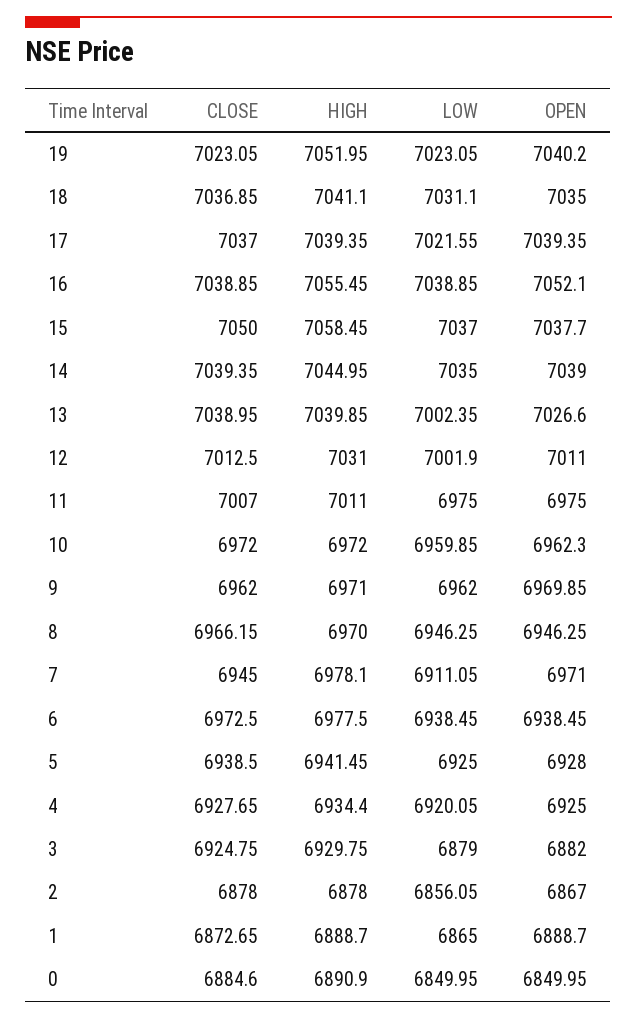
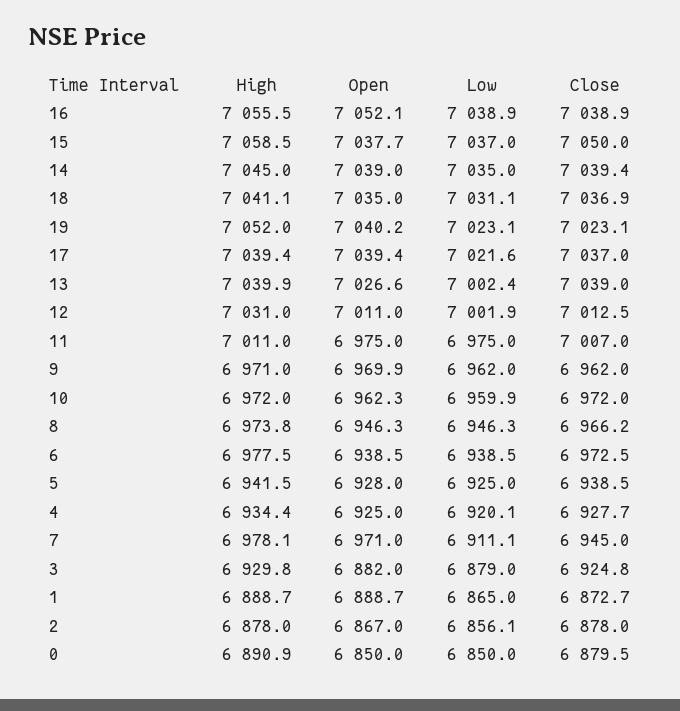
  {
    "CLOSE": {
      "19": 7023.05,
      "18": 7036.85,
      "17": 7037,
      "16": 7038.85,
      "15": 7050,
      "14": 7039.35,
      "13": 7038.95,
      "12": 7012.5,
      "11": 7007,
      "10": 6972,
      "9": 6962,
      "8": 6966.15,
      "7": 6945,
      "6": 6972.5,
      "5": 6938.5,
      "4": 6927.65,
      "3": 6924.75,
      "2": 6878,
      "1": 6872.65,
-     "0": 6884.6
+     "0": 6879.5
    },
    "HIGH": {
      "19": 7051.95,
      "18": 7041.1,
      "17": 7039.35,
      "16": 7055.45,
      "15": 7058.45,
      "14": 7044.95,
      "13": 7039.85,
      "12": 7031,
      "11": 7011,
      "10": 6972,
      "9": 6971,
-     "8": 6970,
+     "8": 6973.8,
      "7": 6978.1,
      "6": 6977.5,
      "5": 6941.45,
      "4": 6934.4,
      "3": 6929.75,
      "2": 6878,
      "1": 6888.7,
      "0": 6890.9
    },
    "LOW": {
      "19": 7023.05,
      "18": 7031.1,
      "17": 7021.55,
      "16": 7038.85,
      "15": 7037,
      "14": 7035,
      "13": 7002.35,
      "12": 7001.9,
      "11": 6975,
      "10": 6959.85,
      "9": 6962,
      "8": 6946.25,
      "7": 6911.05,
      "6": 6938.45,
      "5": 6925,
      "4": 6920.05,
      "3": 6879,
      "2": 6856.05,
      "1": 6865,
      "0": 6849.95
    },
    "OPEN": {
      "19": 7040.2,
      "18": 7035,
      "17": 7039.35,
      "16": 7052.1,
      "15": 7037.7,
      "14": 7039,
      "13": 7026.6,
      "12": 7011,
      "11": 6975,
      "10": 6962.3,
      "9": 6969.85,
      "8": 6946.25,
      "7": 6971,
      "6": 6938.45,
      "5": 6928,
      "4": 6925,
      "3": 6882,
      "2": 6867,
      "1": 6888.7,
      "0": 6849.95
    }
  }

